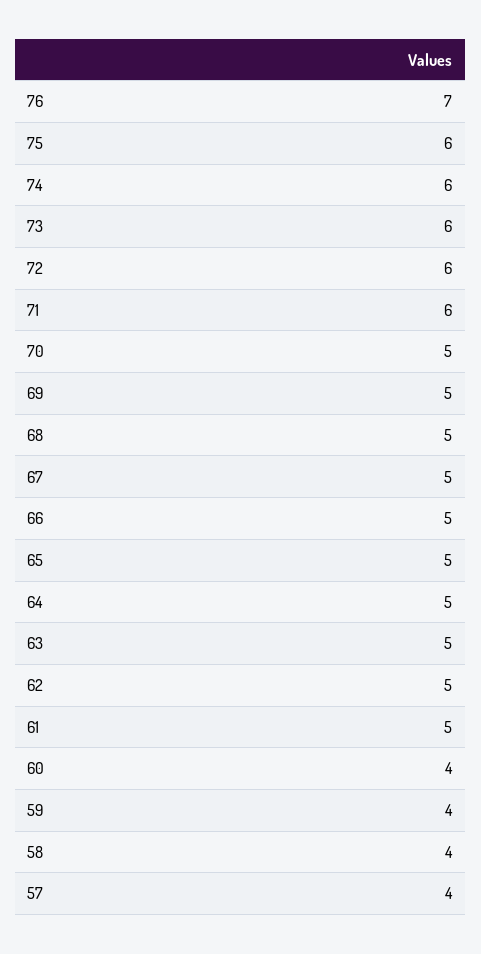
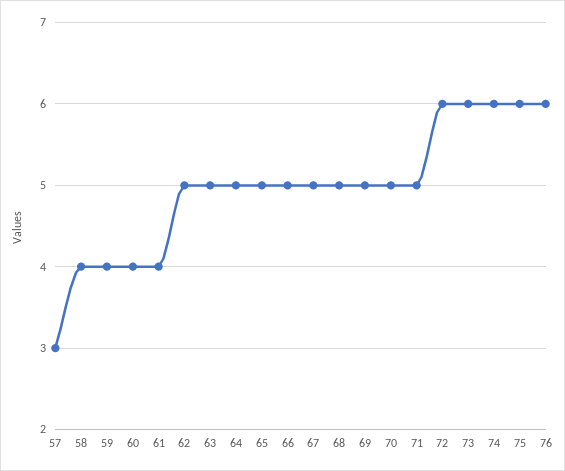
  {
-   "76": 7,
+   "76": 6,
    "75": 6,
    "74": 6,
    "73": 6,
    "72": 6,
-   "71": 6,
+   "71": 5,
    "70": 5,
    "69": 5,
    "68": 5,
    "67": 5,
    "66": 5,
    "65": 5,
    "64": 5,
    "63": 5,
    "62": 5,
-   "61": 5,
+   "61": 4,
    "60": 4,
    "59": 4,
    "58": 4,
-   "57": 4
+   "57": 3
  }

